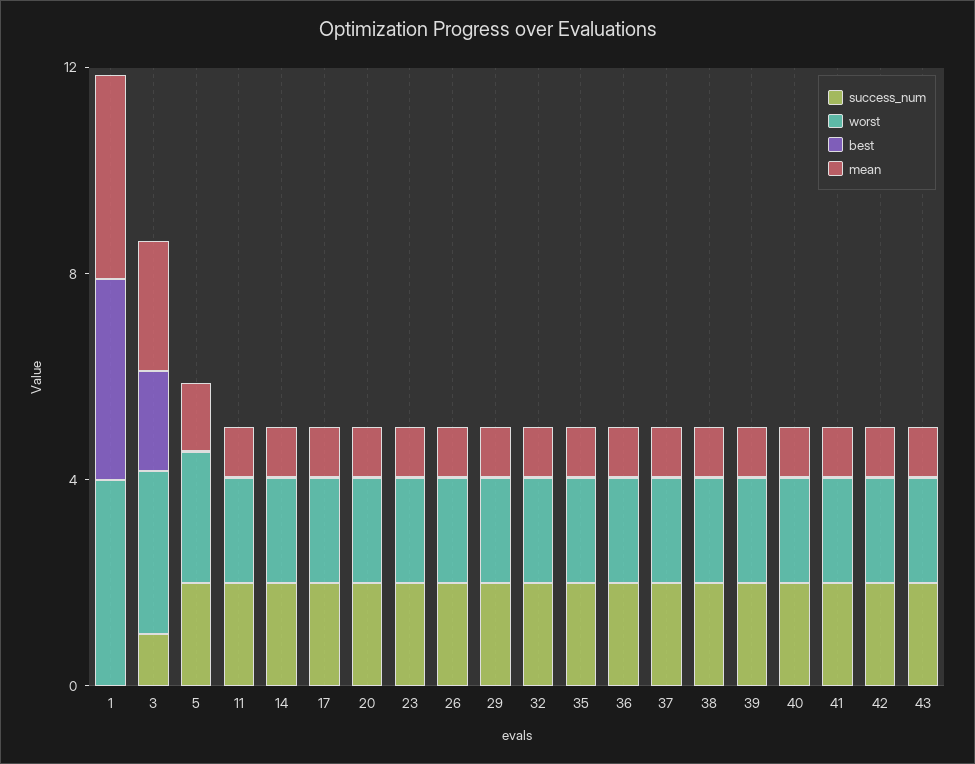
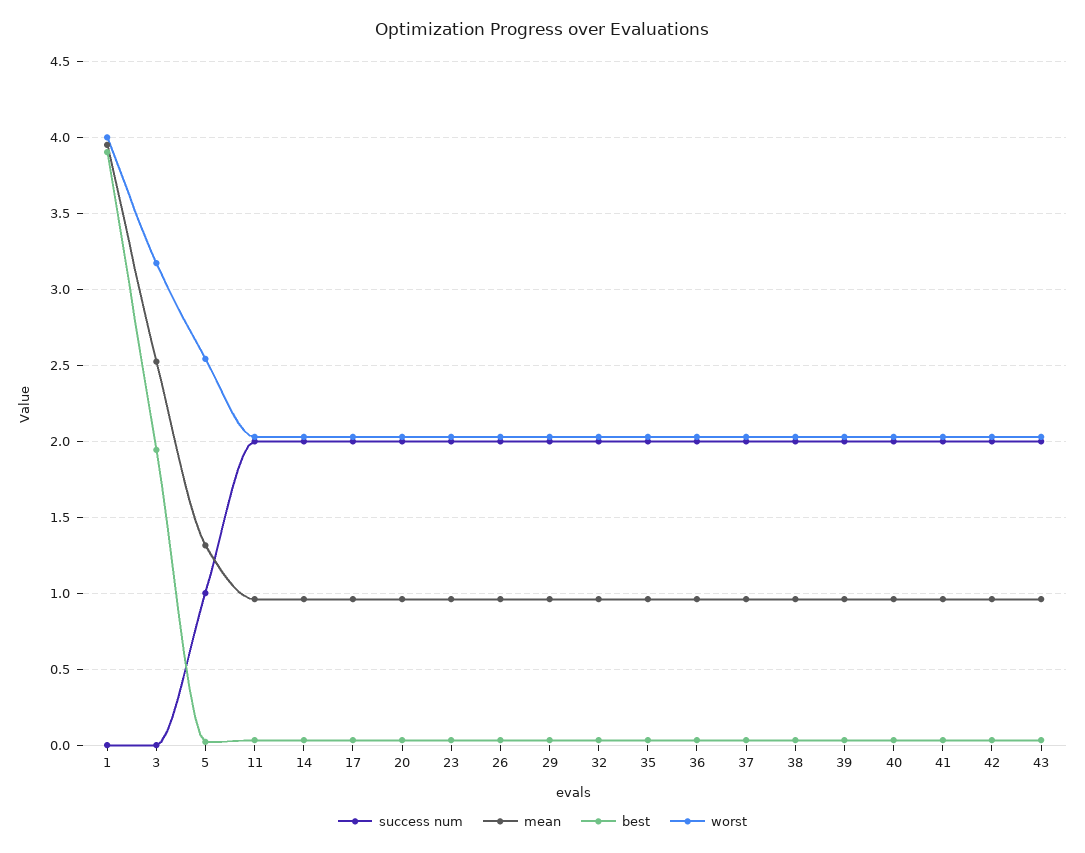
  {
    "success_num": {
      "1": 0,
-     "3": 1,
+     "3": 0,
-     "5": 2,
+     "5": 1,
      "11": 2,
      "14": 2,
      "17": 2,
      "20": 2,
      "23": 2,
      "26": 2,
      "29": 2,
      "32": 2,
      "35": 2,
      "36": 2,
      "37": 2,
      "38": 2,
      "39": 2,
      "40": 2,
      "41": 2,
      "42": 2,
      "43": 2
    },
    "worst": {
      "1": 4,
      "3": 3.15,
      "5": 2.55,
      "11": 2.05,
      "14": 2.05,
      "17": 2.05,
      "20": 2.05,
      "23": 2.05,
      "26": 2.05,
      "29": 2.05,
      "32": 2.05,
      "35": 2.05,
      "36": 2.05,
      "37": 2.05,
      "38": 2.05,
      "39": 2.05,
      "40": 2.05,
      "41": 2.05,
      "42": 2.05,
      "43": 2.05
    },
    "best": {
      "1": 3.9,
      "3": 1.95,
      "5": 0,
      "11": 0.05,
      "14": 0.05,
      "17": 0.05,
      "20": 0.05,
      "23": 0.05,
      "26": 0.05,
      "29": 0.05,
      "32": 0.05,
      "35": 0.05,
      "36": 0.05,
      "37": 0.05,
      "38": 0.05,
      "39": 0.05,
      "40": 0.05,
      "41": 0.05,
      "42": 0.05,
      "43": 0.05
    },
    "mean": {
      "1": 3.95,
      "3": 2.55,
      "5": 1.3,
      "11": 0.95,
      "14": 0.95,
      "17": 0.95,
      "20": 0.95,
      "23": 0.95,
      "26": 0.95,
      "29": 0.95,
      "32": 0.95,
      "35": 0.95,
      "36": 0.95,
      "37": 0.95,
      "38": 0.95,
      "39": 0.95,
      "40": 0.95,
      "41": 0.95,
      "42": 0.95,
      "43": 0.95
    }
  }

